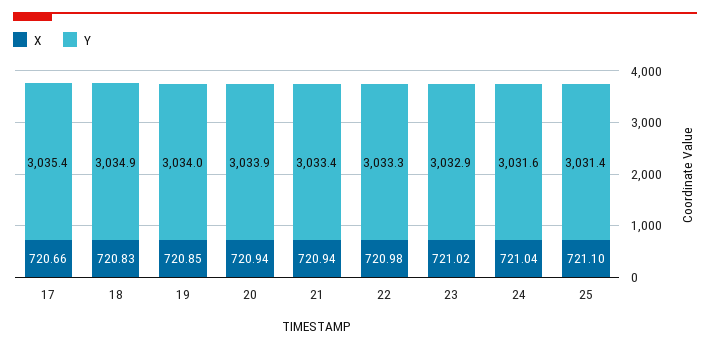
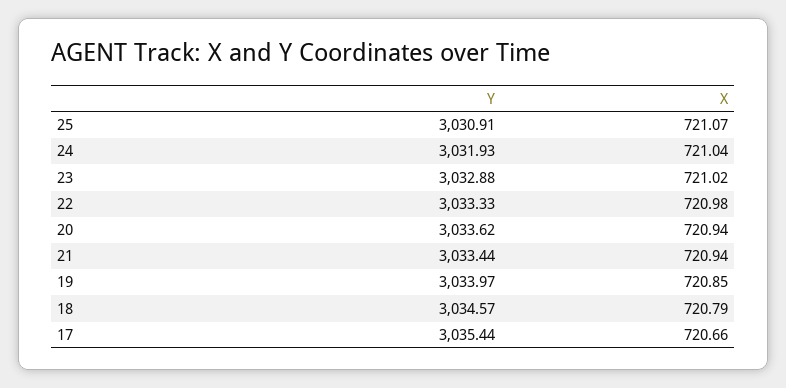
  {
    "X": {
      "17": 720.66,
-     "18": 720.83,
+     "18": 720.79,
      "19": 720.85,
      "20": 720.94,
      "21": 720.94,
      "22": 720.98,
      "23": 721.02,
      "24": 721.04,
-     "25": 721.1
+     "25": 721.07
    },
    "Y": {
      "17": 3035.44,
-     "18": 3034.9,
+     "18": 3034.57,
      "19": 3033.97,
-     "20": 3033.9,
+     "20": 3033.62,
      "21": 3033.44,
      "22": 3033.33,
      "23": 3032.88,
-     "24": 3031.6,
+     "24": 3031.93,
-     "25": 3031.4
+     "25": 3030.91
    }
  }

